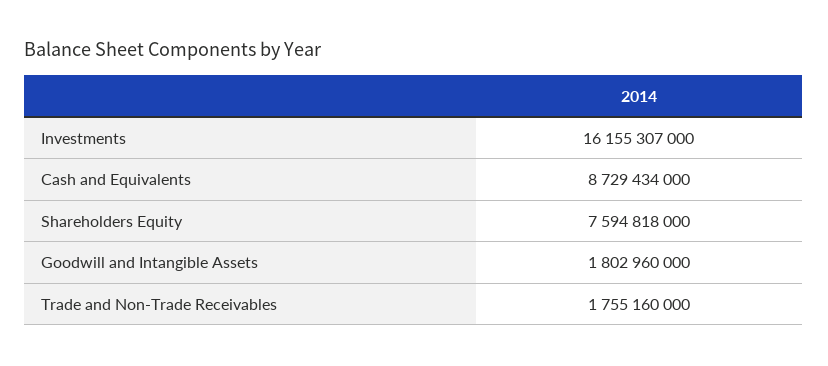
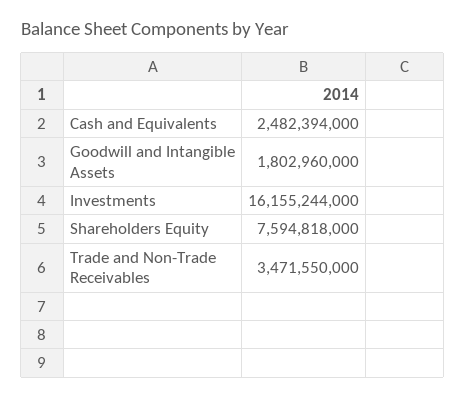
  {
-   "Investments": 16155307000,
+   "Investments": 16155244000,
-   "Cash and Equivalents": 8729434000,
+   "Cash and Equivalents": 2482394000,
    "Shareholders Equity": 7594818000,
    "Goodwill and Intangible Assets": 1802960000,
-   "Trade and Non-Trade Receivables": 1755160000
+   "Trade and Non-Trade Receivables": 3471550000
  }

